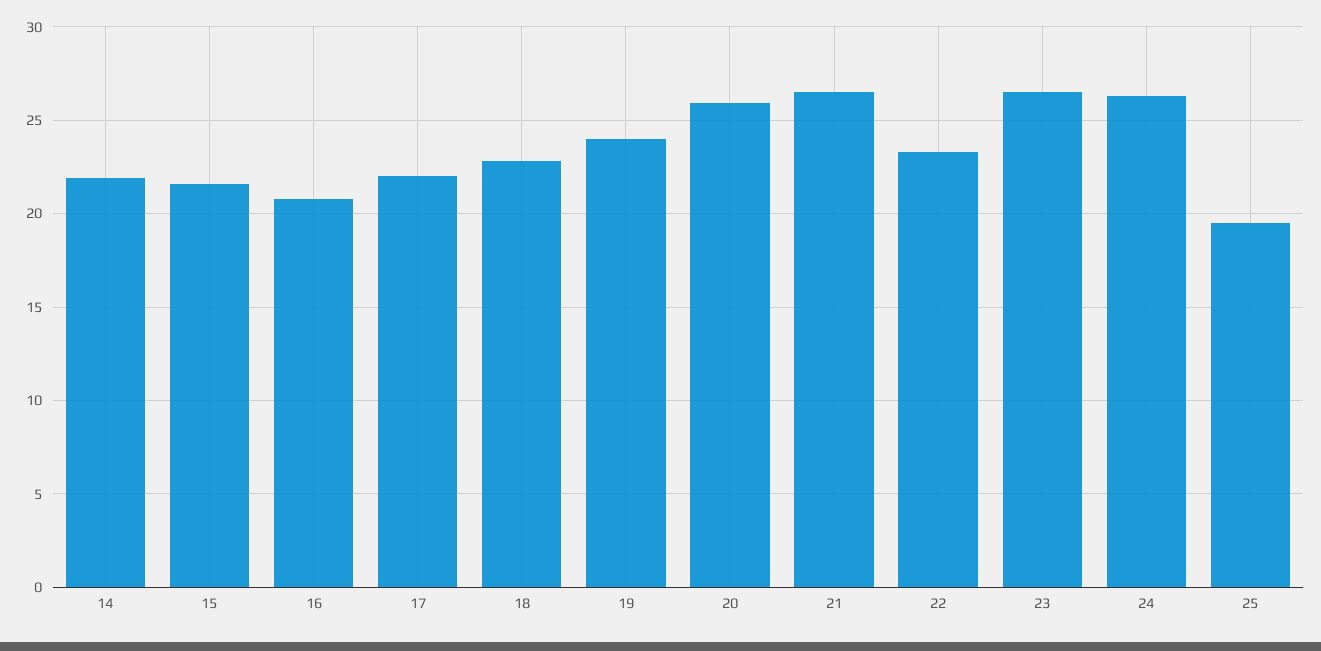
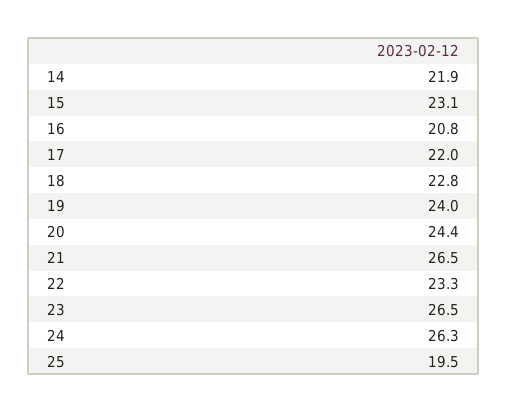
  {
    "14": 21.9,
-   "15": 21.5,
+   "15": 23.1,
    "16": 20.8,
    "17": 22,
    "18": 22.8,
    "19": 24,
-   "20": 26,
+   "20": 24.4,
    "21": 26.5,
    "22": 23.3,
    "23": 26.5,
    "24": 26.3,
    "25": 19.5
  }

